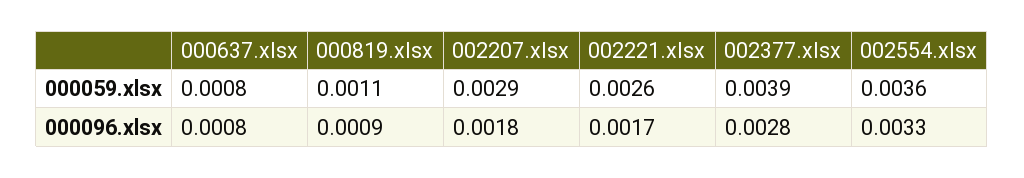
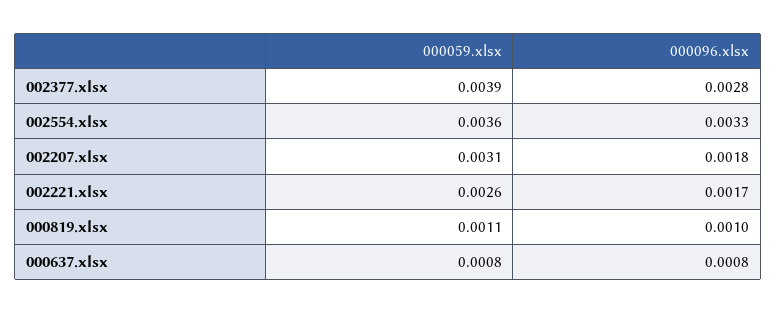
  {
    "000637.xlsx": {
      "000059.xlsx": 0.0008,
      "000096.xlsx": 0.0008
    },
    "000819.xlsx": {
      "000059.xlsx": 0.0011,
-     "000096.xlsx": 0.0009
+     "000096.xlsx": 0.001
    },
    "002207.xlsx": {
-     "000059.xlsx": 0.0029,
+     "000059.xlsx": 0.0031,
      "000096.xlsx": 0.0018
    },
    "002221.xlsx": {
      "000059.xlsx": 0.0026,
      "000096.xlsx": 0.0017
    },
    "002377.xlsx": {
      "000059.xlsx": 0.0039,
      "000096.xlsx": 0.0028
    },
    "002554.xlsx": {
      "000059.xlsx": 0.0036,
      "000096.xlsx": 0.0033
    }
  }

